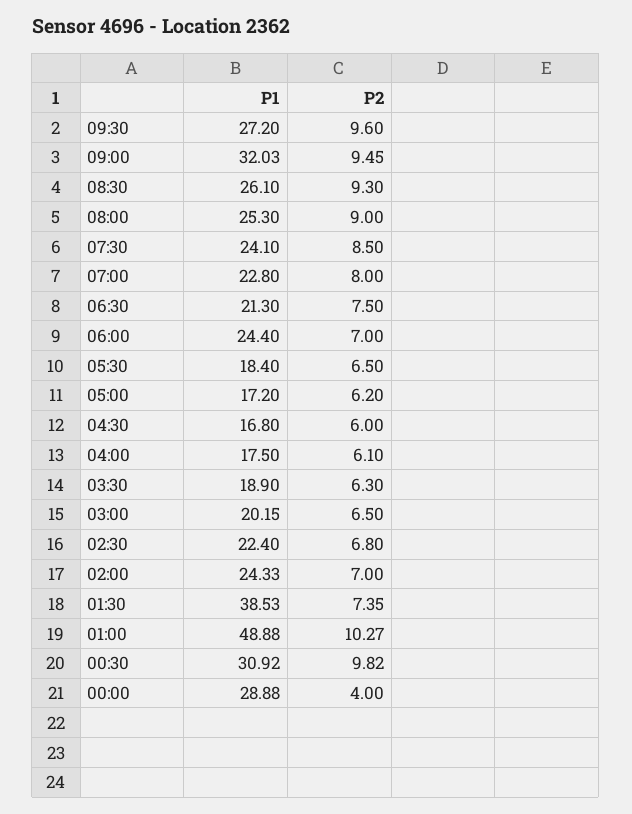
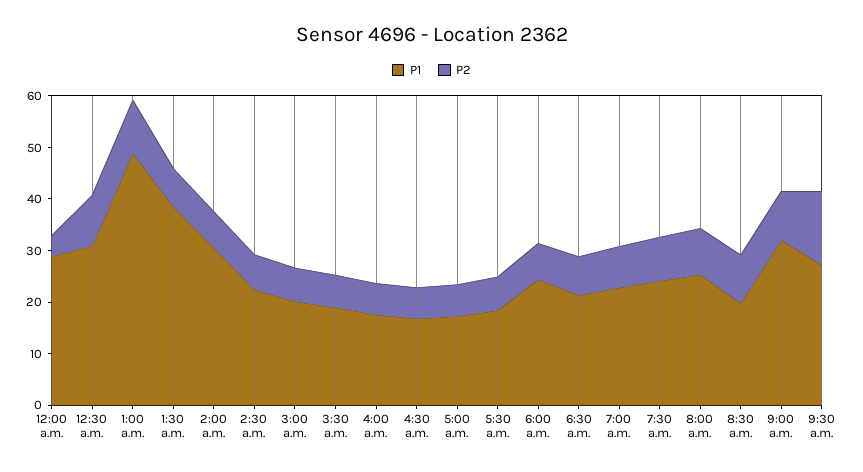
  {
    "P1": {
      "09:30": 27.2,
      "09:00": 32.03,
-     "08:30": 26.1,
+     "08:30": 20,
      "08:00": 25.3,
      "07:30": 24.1,
      "07:00": 22.8,
      "06:30": 21.3,
      "06:00": 24.4,
      "05:30": 18.4,
      "05:00": 17.2,
      "04:30": 16.8,
      "04:00": 17.5,
      "03:30": 18.9,
      "03:00": 20.15,
      "02:30": 22.4,
-     "02:00": 24.33,
+     "02:00": 30,
      "01:30": 38.53,
      "01:00": 48.88,
      "00:30": 30.92,
      "00:00": 28.88
    },
    "P2": {
-     "09:30": 9.6,
+     "09:30": 14,
      "09:00": 9.45,
      "08:30": 9.3,
      "08:00": 9,
      "07:30": 8.5,
      "07:00": 8,
      "06:30": 7.5,
      "06:00": 7,
      "05:30": 6.5,
      "05:00": 6.2,
      "04:30": 6,
      "04:00": 6.1,
      "03:30": 6.3,
      "03:00": 6.5,
      "02:30": 6.8,
      "02:00": 7,
      "01:30": 7.35,
      "01:00": 10.27,
      "00:30": 9.82,
      "00:00": 4
    }
  }

